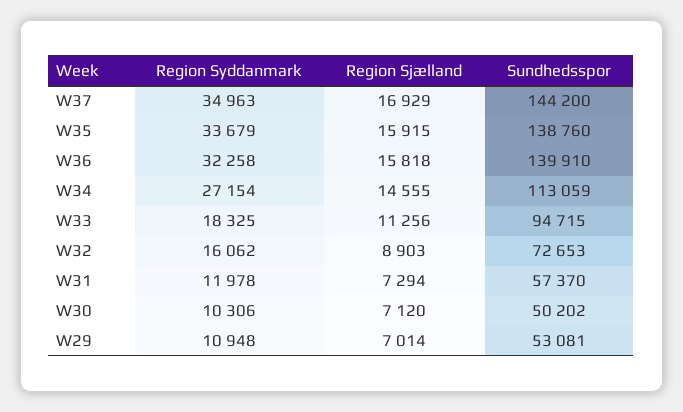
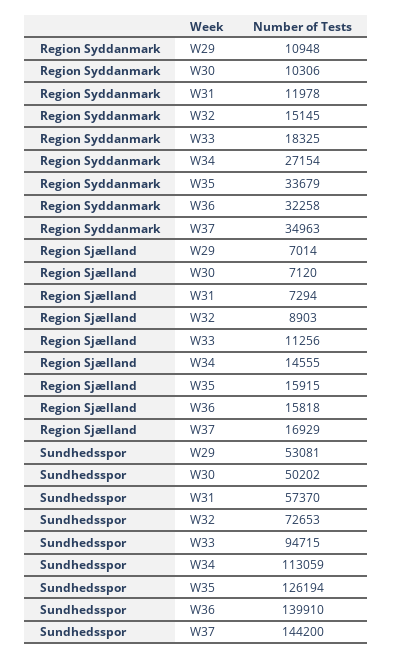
  {
    "Region Syddanmark": {
      "W37": 34963,
      "W35": 33679,
      "W36": 32258,
      "W34": 27154,
      "W33": 18325,
-     "W32": 16062,
+     "W32": 15145,
      "W31": 11978,
      "W30": 10306,
      "W29": 10948
    },
    "Region Sjælland": {
      "W37": 16929,
      "W35": 15915,
      "W36": 15818,
      "W34": 14555,
      "W33": 11256,
      "W32": 8903,
      "W31": 7294,
      "W30": 7120,
      "W29": 7014
    },
    "Sundhedsspor": {
      "W37": 144200,
-     "W35": 138760,
+     "W35": 126194,
      "W36": 139910,
      "W34": 113059,
      "W33": 94715,
      "W32": 72653,
      "W31": 57370,
      "W30": 50202,
      "W29": 53081
    }
  }

